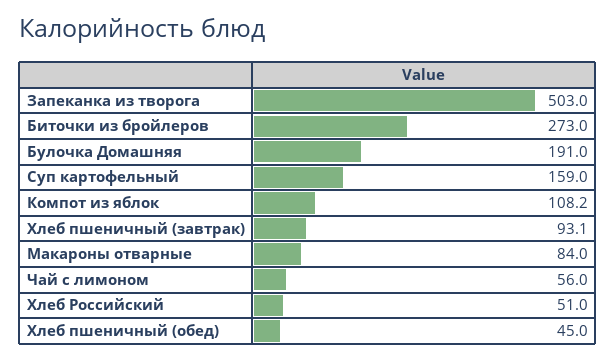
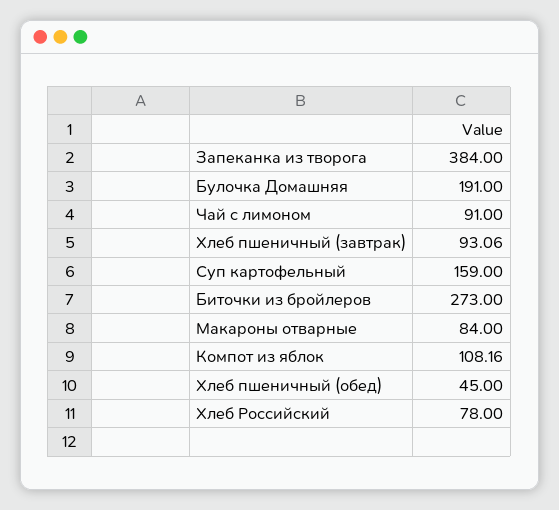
  {
-   "Запеканка из творога": 503,
+   "Запеканка из творога": 384,
    "Биточки из бройлеров": 273,
    "Булочка Домашняя": 191,
    "Суп картофельный": 159,
    "Компот из яблок": 108.16,
    "Хлеб пшеничный (завтрак)": 93.06,
    "Макароны отварные": 84,
-   "Чай с лимоном": 56,
+   "Чай с лимоном": 91,
-   "Хлеб Российский": 51,
+   "Хлеб Российский": 78,
    "Хлеб пшеничный (обед)": 45
  }

